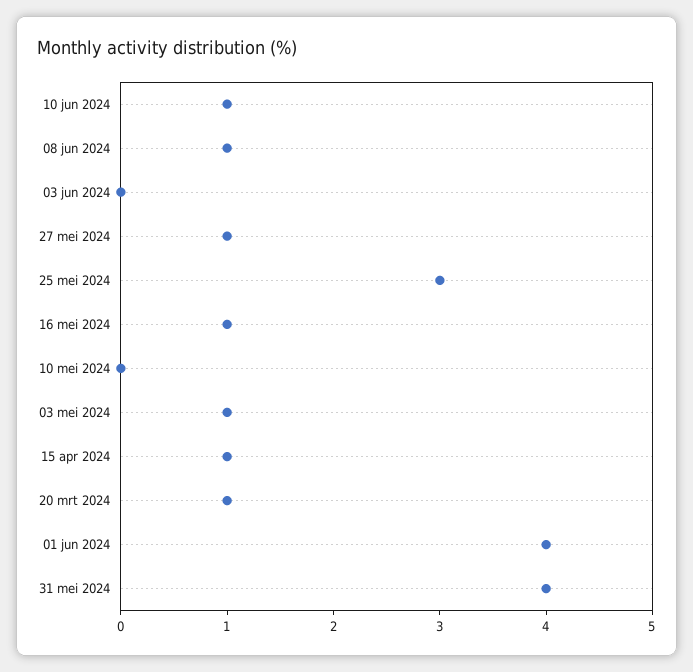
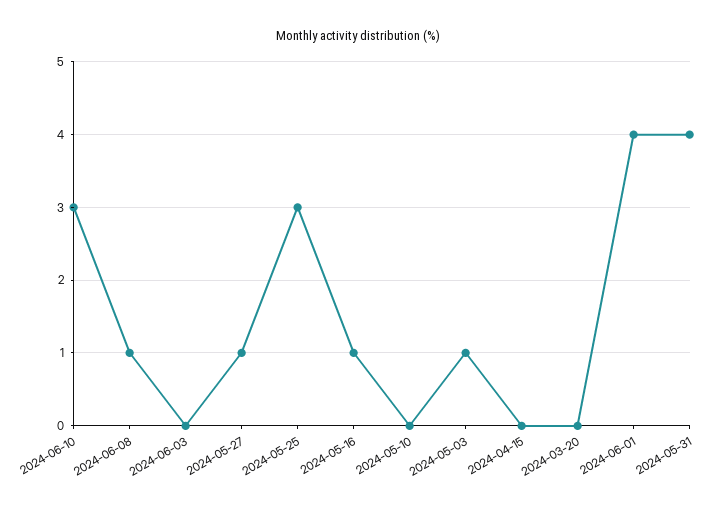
  {
-   "10 jun 2024": 1,
+   "10 jun 2024": 3,
    "08 jun 2024": 1,
    "03 jun 2024": 0,
    "27 mei 2024": 1,
    "25 mei 2024": 3,
    "16 mei 2024": 1,
    "10 mei 2024": 0,
    "03 mei 2024": 1,
-   "15 apr 2024": 1,
+   "15 apr 2024": 0,
-   "20 mrt 2024": 1,
+   "20 mrt 2024": 0,
    "01 jun 2024": 4,
    "31 mei 2024": 4
  }

